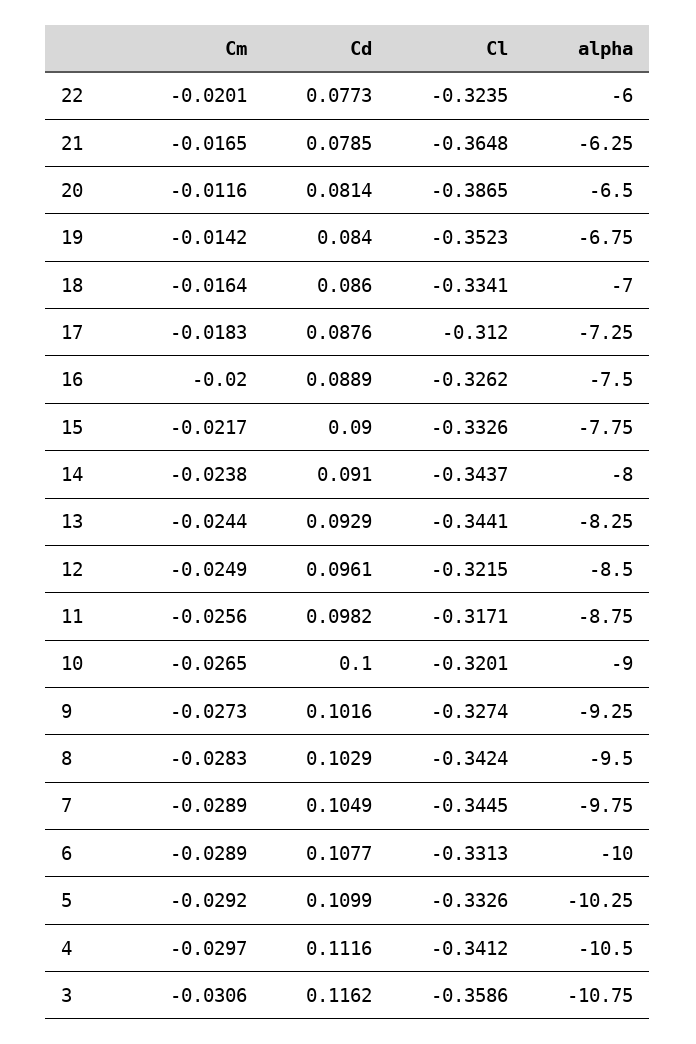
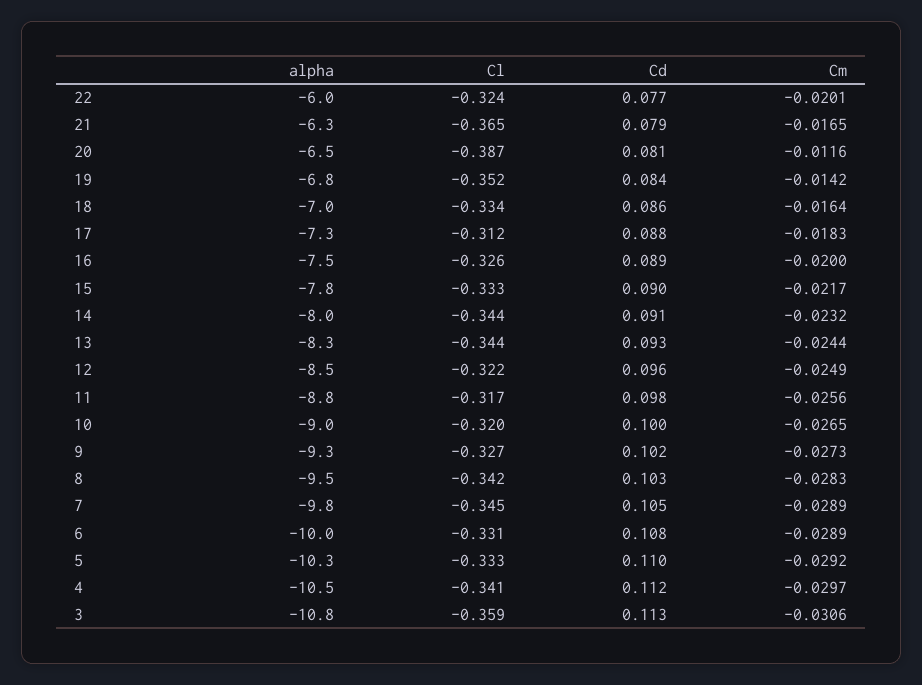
  {
    "Cm": {
      "22": -0.0201,
      "21": -0.0165,
      "20": -0.0116,
      "19": -0.0142,
      "18": -0.0164,
      "17": -0.0183,
      "16": -0.02,
      "15": -0.0217,
-     "14": -0.0238,
+     "14": -0.0232,
      "13": -0.0244,
      "12": -0.0249,
      "11": -0.0256,
      "10": -0.0265,
      "9": -0.0273,
      "8": -0.0283,
      "7": -0.0289,
      "6": -0.0289,
      "5": -0.0292,
      "4": -0.0297,
      "3": -0.0306
    },
    "Cd": {
      "22": 0.0773,
      "21": 0.0785,
      "20": 0.0814,
      "19": 0.084,
      "18": 0.086,
      "17": 0.0876,
      "16": 0.0889,
      "15": 0.09,
      "14": 0.091,
      "13": 0.0929,
      "12": 0.0961,
      "11": 0.0982,
      "10": 0.1,
      "9": 0.1016,
      "8": 0.1029,
      "7": 0.1049,
      "6": 0.1077,
      "5": 0.1099,
      "4": 0.1116,
-     "3": 0.1162
+     "3": 0.113
    },
    "Cl": {
      "22": -0.3235,
      "21": -0.3648,
      "20": -0.3865,
      "19": -0.3523,
      "18": -0.3341,
      "17": -0.312,
      "16": -0.3262,
      "15": -0.3326,
      "14": -0.3437,
      "13": -0.3441,
      "12": -0.3215,
      "11": -0.3171,
      "10": -0.3201,
      "9": -0.3274,
      "8": -0.3424,
      "7": -0.3445,
      "6": -0.3313,
      "5": -0.3326,
      "4": -0.3412,
      "3": -0.3586
    },
    "alpha": {
      "22": -6,
      "21": -6.25,
      "20": -6.5,
      "19": -6.75,
      "18": -7,
      "17": -7.25,
      "16": -7.5,
      "15": -7.75,
      "14": -8,
      "13": -8.25,
      "12": -8.5,
      "11": -8.75,
      "10": -9,
      "9": -9.25,
      "8": -9.5,
      "7": -9.75,
      "6": -10,
      "5": -10.25,
      "4": -10.5,
      "3": -10.75
    }
  }

